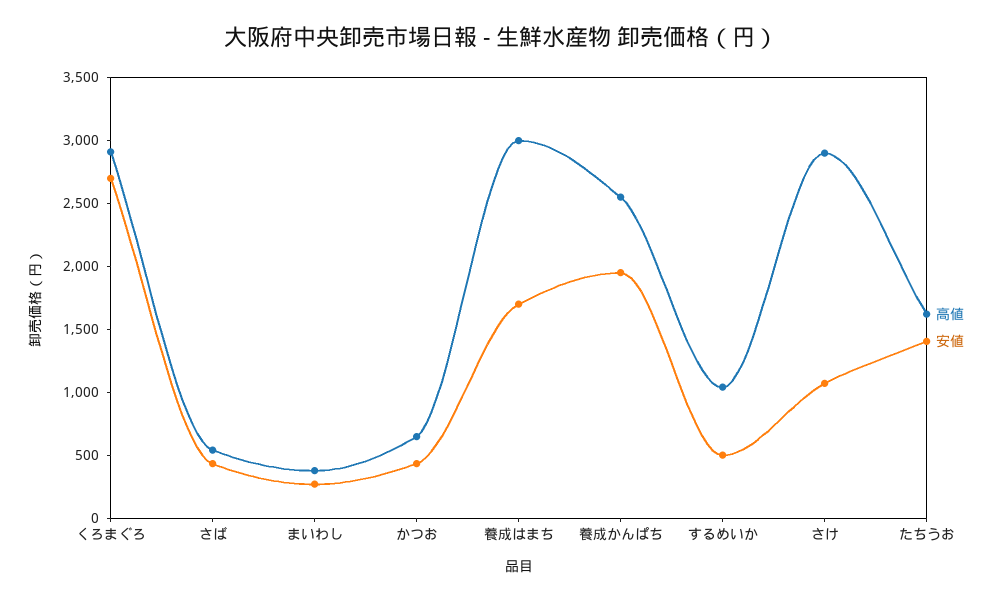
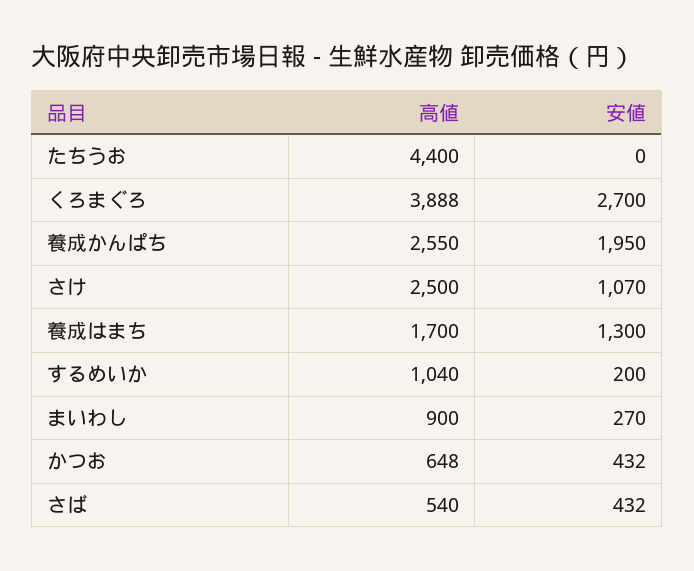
  {
    "高値": {
-     "くろまぐろ": 2900,
+     "くろまぐろ": 3888,
      "さば": 540,
-     "まいわし": 400,
+     "まいわし": 900,
      "かつお": 648,
-     "養成はまち": 3000,
+     "養成はまち": 1700,
      "養成かんぱち": 2550,
      "するめいか": 1040,
-     "さけ": 2900,
+     "さけ": 2500,
-     "たちうお": 1600
+     "たちうお": 4400
    },
    "安値": {
      "くろまぐろ": 2700,
      "さば": 432,
      "まいわし": 270,
      "かつお": 432,
-     "養成はまち": 1700,
+     "養成はまち": 1300,
      "養成かんぱち": 1950,
-     "するめいか": 500,
+     "するめいか": 200,
      "さけ": 1070,
-     "たちうお": 1400
+     "たちうお": 0
    }
  }

